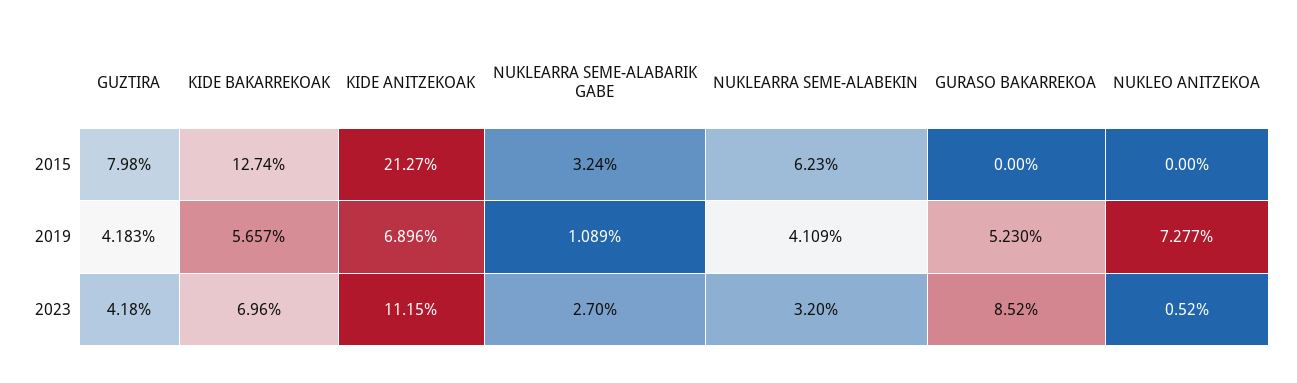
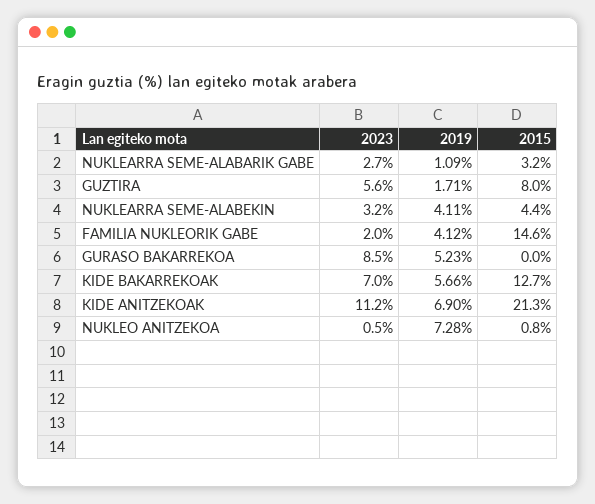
  {
    "GUZTIRA": {
      "2015": 7.98,
-     "2019": 4.183,
+     "2019": 1.71,
-     "2023": 4.18
+     "2023": 5.6
    },
    "KIDE BAKARREKOAK": {
      "2015": 12.74,
      "2019": 5.657,
      "2023": 6.96
    },
    "KIDE ANITZEKOAK": {
      "2015": 21.27,
      "2019": 6.896,
      "2023": 11.15
    },
    "NUKLEARRA SEME-ALABARIK GABE": {
      "2015": 3.24,
      "2019": 1.089,
      "2023": 2.7
    },
    "NUKLEARRA SEME-ALABEKIN": {
-     "2015": 6.23,
+     "2015": 4.4,
      "2019": 4.109,
      "2023": 3.2
    },
    "GURASO BAKARREKOA": {
      "2015": 0,
      "2019": 5.23,
      "2023": 8.52
    },
    "NUKLEO ANITZEKOA": {
-     "2015": 0,
+     "2015": 0.8,
      "2019": 7.277,
      "2023": 0.52
-   }
+   },
+   "FAMILIA NUKLEORIK GABE": {
+     "2023": 2,
+     "2019": 4.12,
+     "2015": 14.6
+   }
  }

